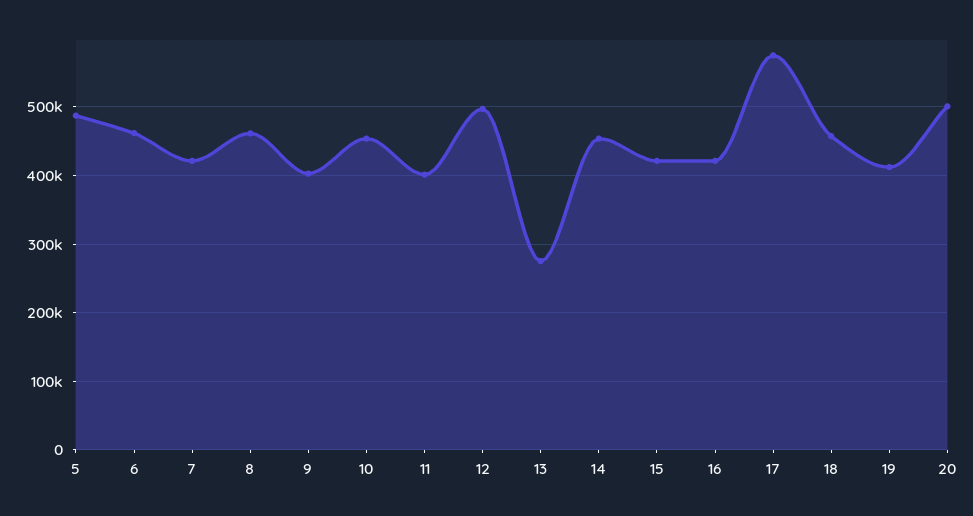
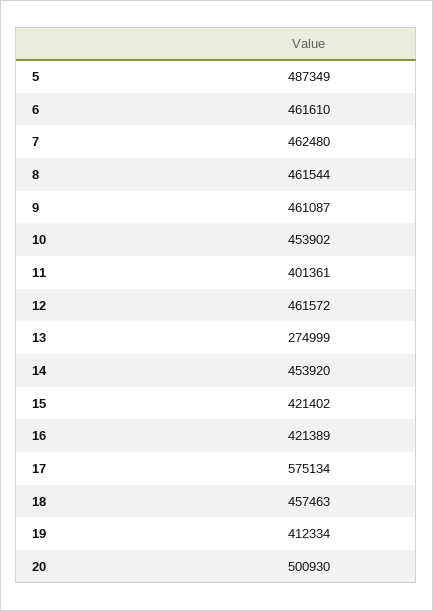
  {
    "5": 487349,
    "6": 461610,
-   "7": 420000,
+   "7": 462480,
    "8": 461544,
-   "9": 400000,
+   "9": 461087,
    "10": 453902,
    "11": 401361,
-   "12": 500000,
+   "12": 461572,
    "13": 274999,
    "14": 453920,
    "15": 421402,
    "16": 421389,
    "17": 575134,
    "18": 457463,
    "19": 412334,
    "20": 500930
  }

